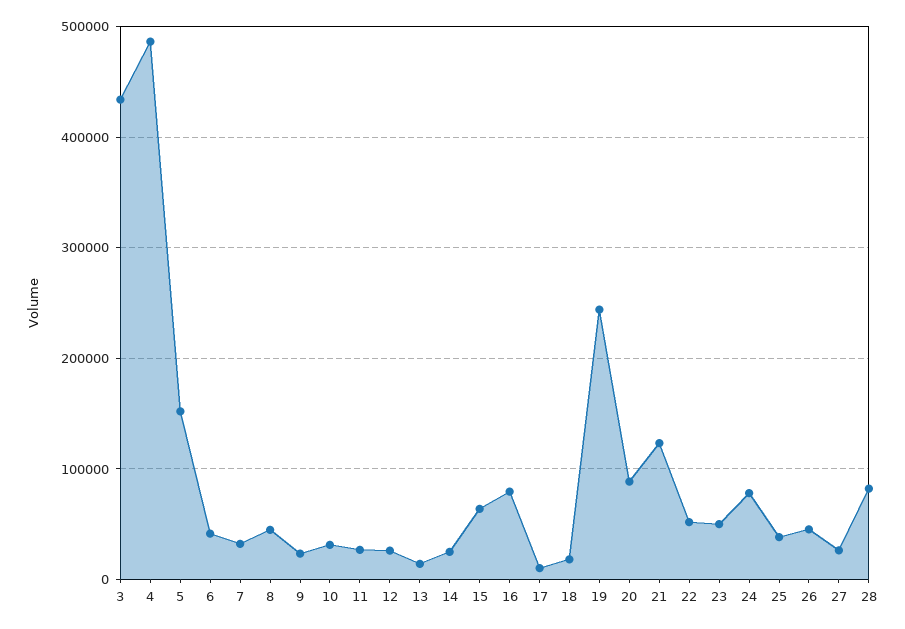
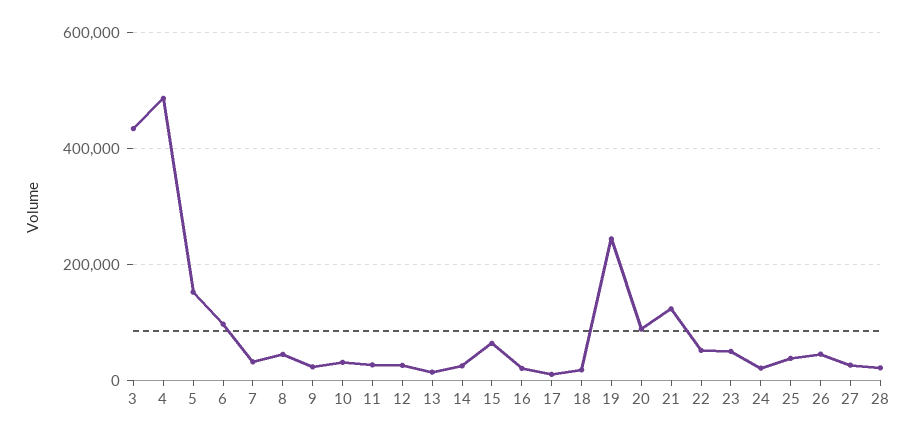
  {
    "3": 430000,
    "4": 490000,
    "5": 150000,
-   "6": 40000,
+   "6": 100000,
    "7": 30000,
    "8": 40000,
    "9": 20000,
    "10": 30000,
    "11": 30000,
    "12": 30000,
    "13": 10000,
    "14": 20000,
    "15": 60000,
-   "16": 80000,
+   "16": 20000,
    "17": 10000,
    "18": 20000,
    "19": 240000,
    "20": 90000,
    "21": 120000,
    "22": 50000,
    "23": 50000,
-   "24": 80000,
+   "24": 20000,
    "25": 40000,
    "26": 50000,
    "27": 30000,
-   "28": 80000
+   "28": 20000
  }

